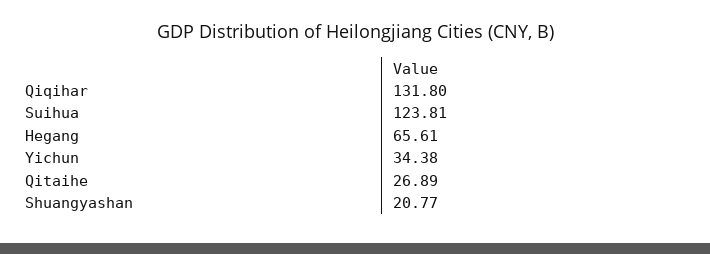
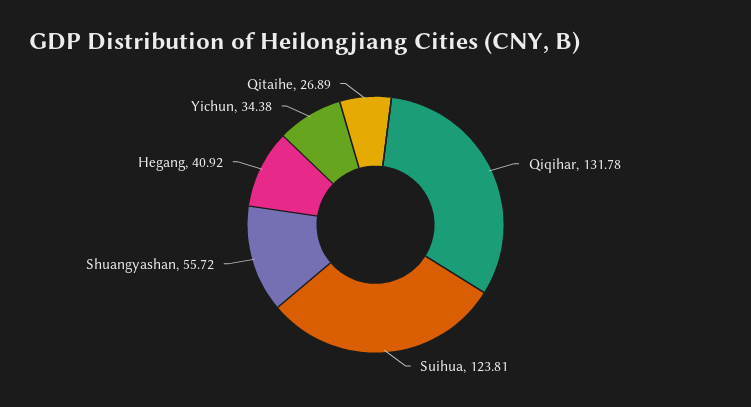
  {
-   "Qiqihar": 131.8,
+   "Qiqihar": 131.78,
    "Suihua": 123.81,
-   "Hegang": 65.61,
+   "Hegang": 40.92,
    "Yichun": 34.38,
    "Qitaihe": 26.89,
-   "Shuangyashan": 20.77
+   "Shuangyashan": 55.72
  }

